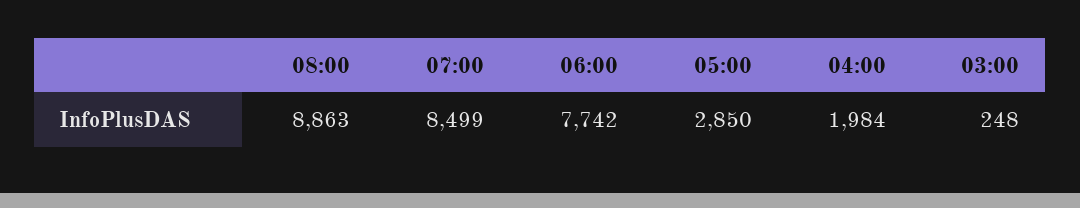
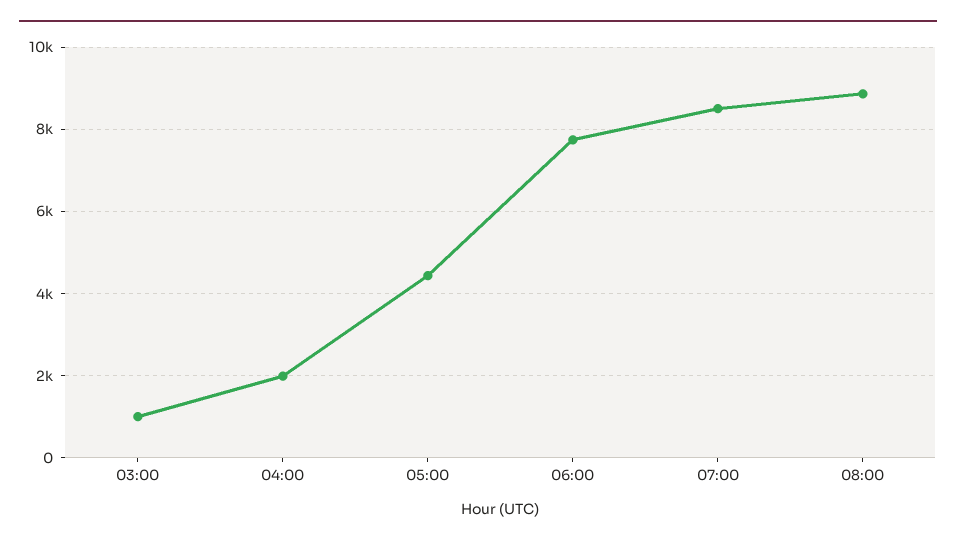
  {
    "08:00": 8863,
    "07:00": 8499,
    "06:00": 7742,
-   "05:00": 2850,
+   "05:00": 4400,
    "04:00": 1984,
-   "03:00": 248
+   "03:00": 1000
  }

